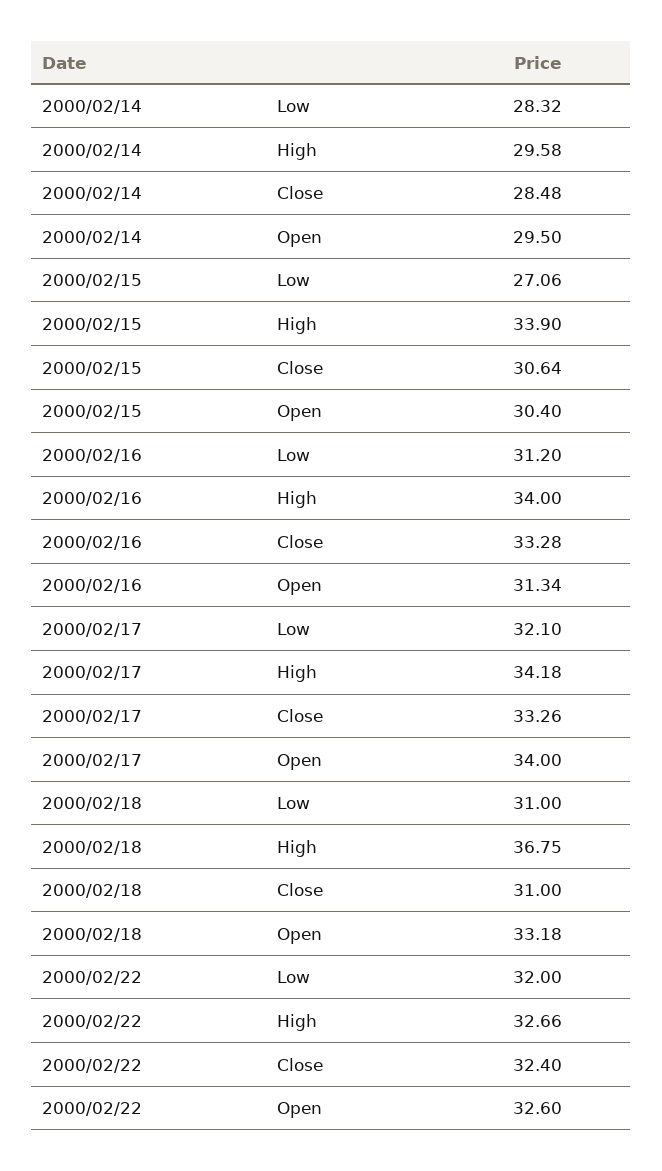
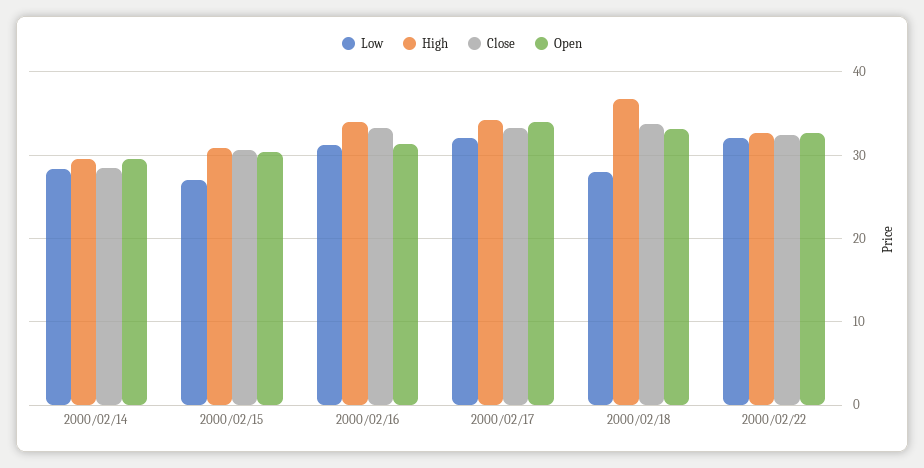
  {
    "Low": {
      "2000/02/14": 28.32,
      "2000/02/15": 27.06,
      "2000/02/16": 31.2,
      "2000/02/17": 32.1,
-     "2000/02/18": 31,
+     "2000/02/18": 28,
      "2000/02/22": 32
    },
    "High": {
      "2000/02/14": 29.58,
-     "2000/02/15": 33.9,
+     "2000/02/15": 31,
      "2000/02/16": 34,
      "2000/02/17": 34.18,
      "2000/02/18": 36.75,
      "2000/02/22": 32.66
    },
    "Close": {
      "2000/02/14": 28.48,
      "2000/02/15": 30.64,
      "2000/02/16": 33.28,
      "2000/02/17": 33.26,
-     "2000/02/18": 31,
+     "2000/02/18": 34,
      "2000/02/22": 32.4
    },
    "Open": {
      "2000/02/14": 29.5,
      "2000/02/15": 30.4,
      "2000/02/16": 31.34,
      "2000/02/17": 34,
      "2000/02/18": 33.18,
      "2000/02/22": 32.6
    }
  }

